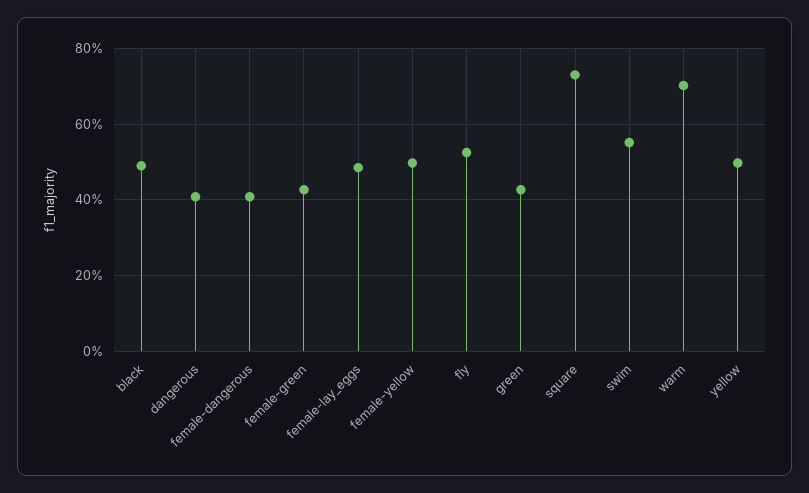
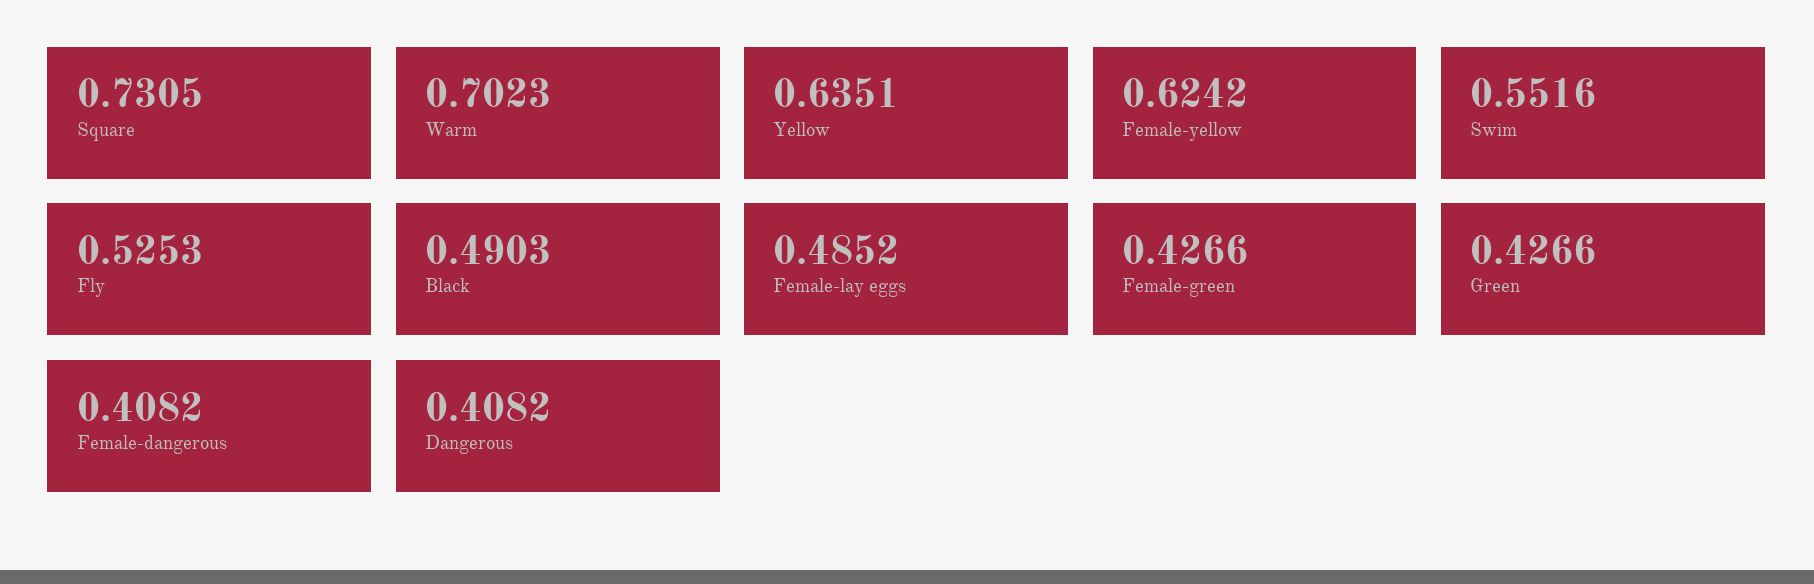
  {
    "black": 0.4903,
    "dangerous": 0.4082,
    "female-dangerous": 0.4082,
    "female-green": 0.4266,
    "female-lay_eggs": 0.4852,
-   "female-yellow": 0.5,
+   "female-yellow": 0.6242,
    "fly": 0.5253,
    "green": 0.4266,
    "square": 0.7305,
    "swim": 0.5516,
    "warm": 0.7023,
-   "yellow": 0.5
+   "yellow": 0.6351
  }

